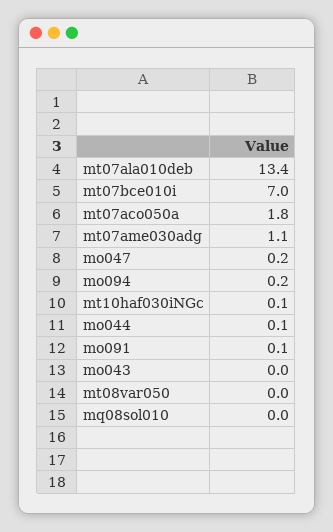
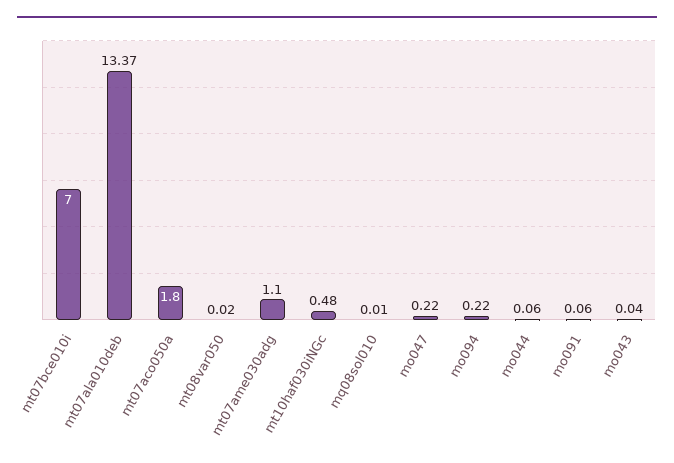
  {
    "mt07ala010deb": 13.37,
    "mt07bce010i": 7,
    "mt07aco050a": 1.8,
    "mt07ame030adg": 1.1,
    "mo047": 0.22,
    "mo094": 0.22,
-   "mt10haf030iNGc": 0.1,
+   "mt10haf030iNGc": 0.48,
    "mo044": 0.06,
    "mo091": 0.06,
    "mo043": 0.04,
    "mt08var050": 0.02,
    "mq08sol010": 0.01
  }

